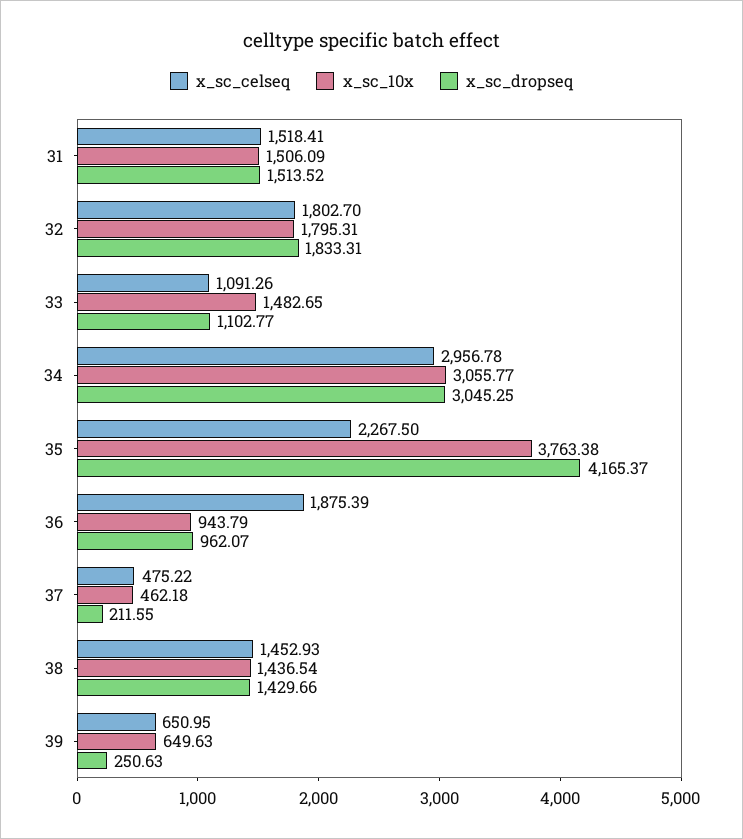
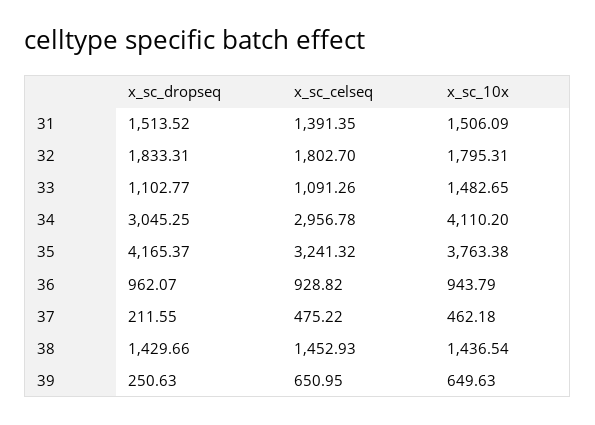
  {
    "x_sc_celseq": {
-     "31": 1518.41,
+     "31": 1391.35,
      "32": 1802.7,
      "33": 1091.26,
      "34": 2956.78,
-     "35": 2267.5,
+     "35": 3241.32,
-     "36": 1875.39,
+     "36": 928.82,
      "37": 475.22,
      "38": 1452.93,
      "39": 650.95
    },
    "x_sc_10x": {
      "31": 1506.09,
      "32": 1795.31,
      "33": 1482.65,
-     "34": 3055.77,
+     "34": 4110.2,
      "35": 3763.38,
      "36": 943.79,
      "37": 462.18,
      "38": 1436.54,
      "39": 649.63
    },
    "x_sc_dropseq": {
      "31": 1513.52,
      "32": 1833.31,
      "33": 1102.77,
      "34": 3045.25,
      "35": 4165.37,
      "36": 962.07,
      "37": 211.55,
      "38": 1429.66,
      "39": 250.63
    }
  }

